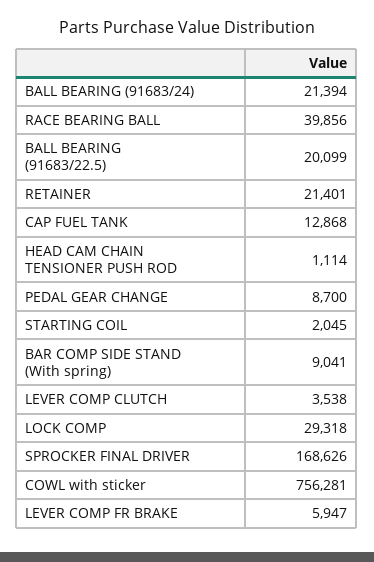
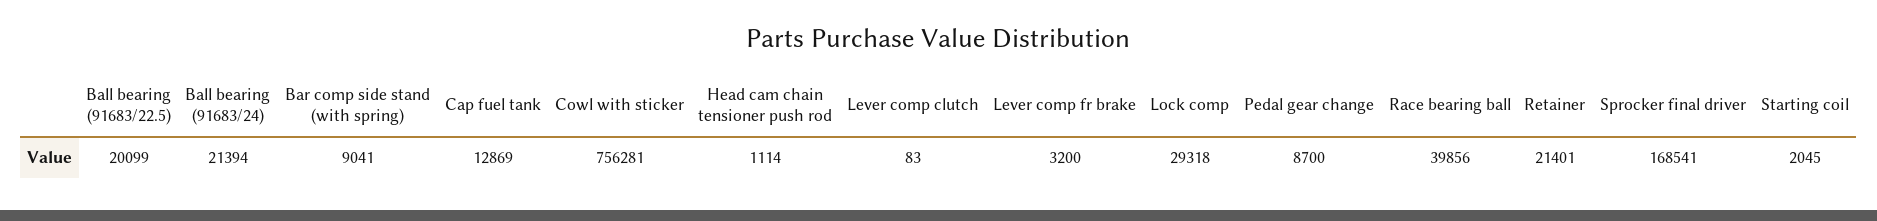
  {
    "BALL BEARING (91683/24)": 21394,
    "RACE BEARING BALL": 39856,
    "BALL BEARING (91683/22.5)": 20099,
    "RETAINER": 21401,
-   "CAP FUEL TANK": 12868,
+   "CAP FUEL TANK": 12869,
    "HEAD CAM CHAIN TENSIONER PUSH ROD": 1114,
    "PEDAL GEAR CHANGE": 8700,
    "STARTING COIL": 2045,
    "BAR COMP SIDE STAND (With spring)": 9041,
-   "LEVER COMP CLUTCH": 3538,
+   "LEVER COMP CLUTCH": 83,
    "LOCK COMP": 29318,
-   "SPROCKER FINAL DRIVER": 168626,
+   "SPROCKER FINAL DRIVER": 168541,
    "COWL with sticker": 756281,
-   "LEVER COMP FR BRAKE": 5947
+   "LEVER COMP FR BRAKE": 3200
  }

